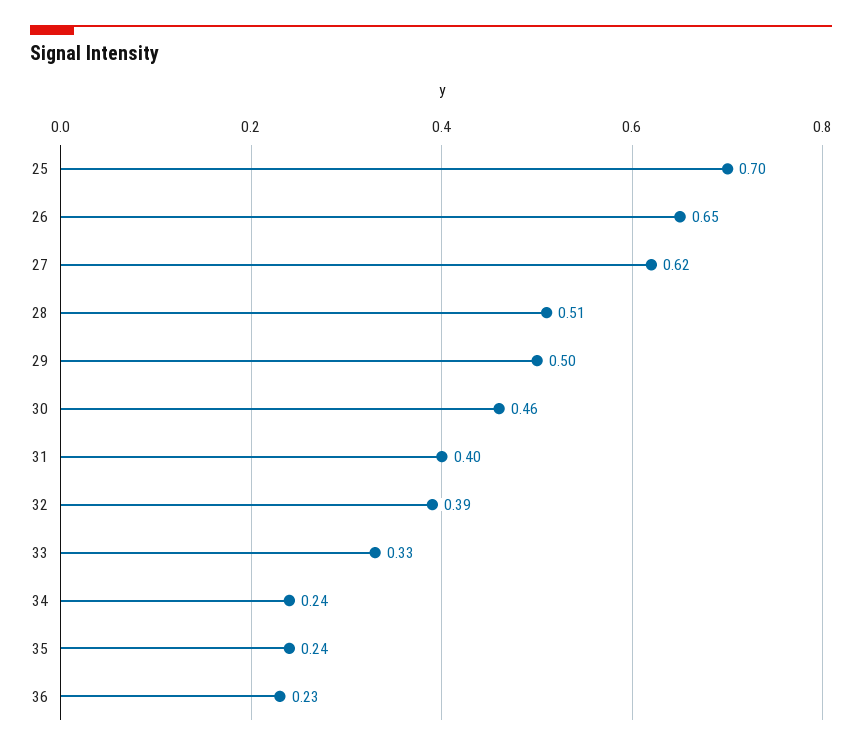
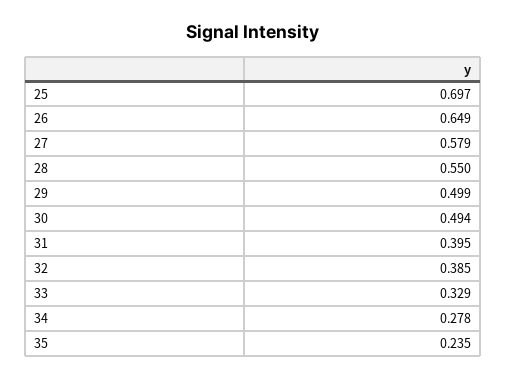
  {
    "25": 0.697,
    "26": 0.649,
-   "27": 0.62,
+   "27": 0.579,
-   "28": 0.51,
+   "28": 0.55,
    "29": 0.499,
-   "30": 0.46,
+   "30": 0.494,
    "31": 0.395,
    "32": 0.385,
    "33": 0.329,
-   "34": 0.24,
+   "34": 0.278,
-   "35": 0.235,
+   "35": 0.235
-   "36": 0.23
  }

